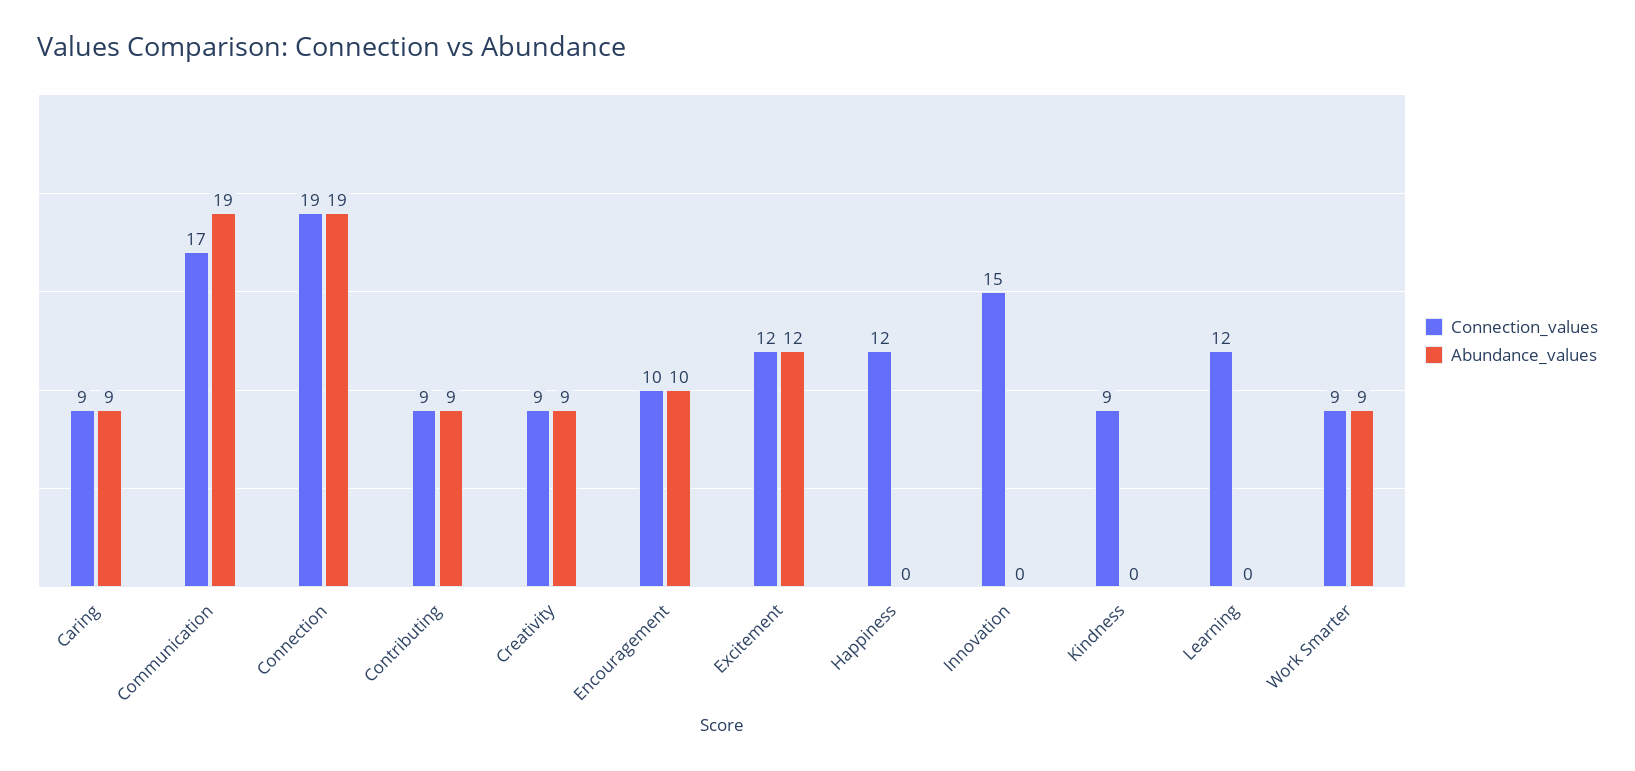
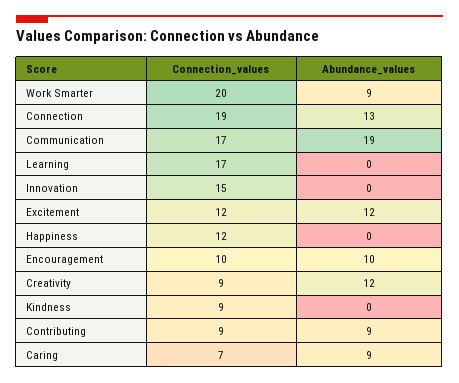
  {
    "Connection_values": {
-     "Caring": 9,
+     "Caring": 7,
      "Communication": 17,
      "Connection": 19,
      "Contributing": 9,
      "Creativity": 9,
      "Encouragement": 10,
      "Excitement": 12,
      "Happiness": 12,
      "Innovation": 15,
      "Kindness": 9,
-     "Learning": 12,
+     "Learning": 17,
-     "Work Smarter": 9
+     "Work Smarter": 20
    },
    "Abundance_values": {
      "Caring": 9,
      "Communication": 19,
-     "Connection": 19,
+     "Connection": 13,
      "Contributing": 9,
-     "Creativity": 9,
+     "Creativity": 12,
      "Encouragement": 10,
      "Excitement": 12,
      "Happiness": 0,
      "Innovation": 0,
      "Kindness": 0,
      "Learning": 0,
      "Work Smarter": 9
    }
  }

